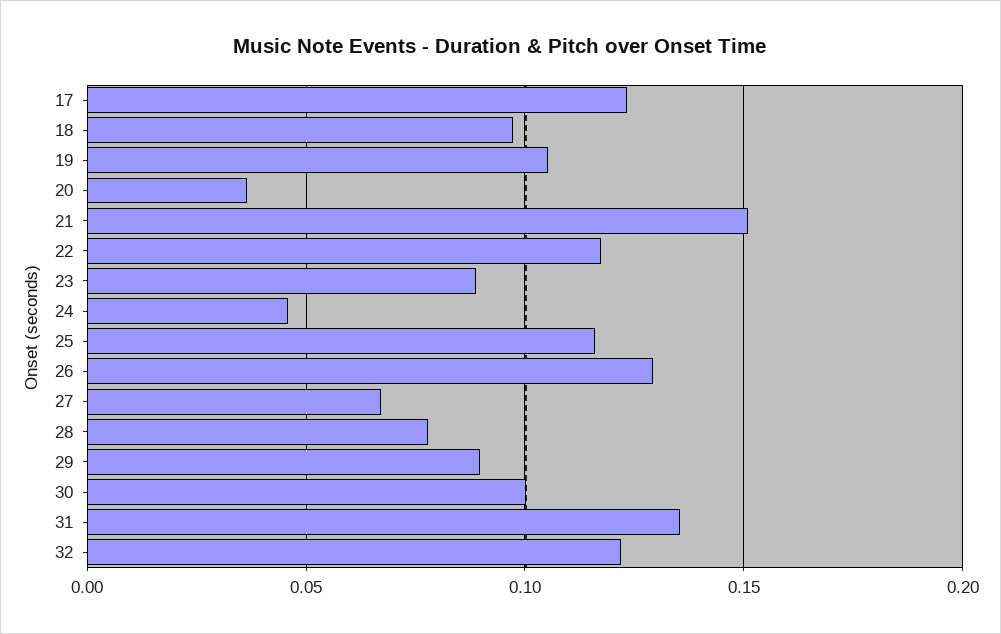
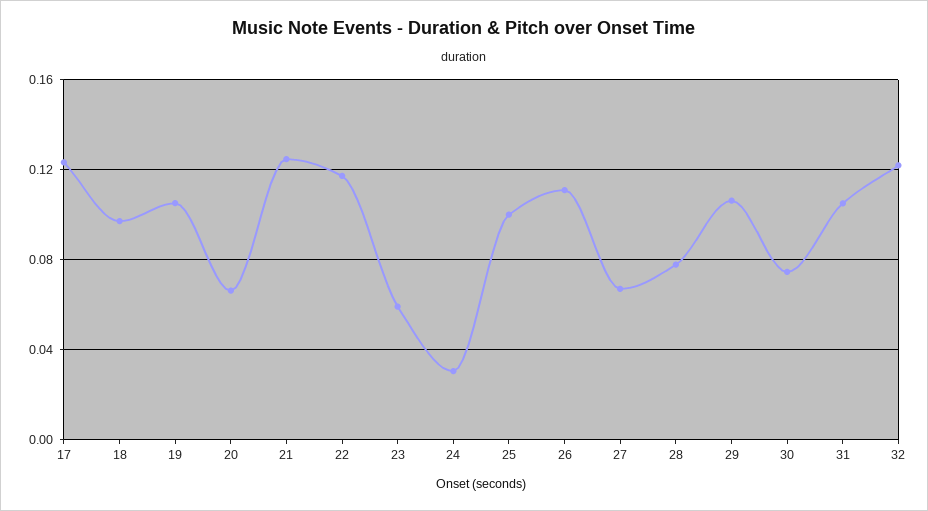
  {
    "17": 0.125,
    "18": 0.095,
    "19": 0.105,
-   "20": 0.035,
+   "20": 0.065,
-   "21": 0.15,
+   "21": 0.125,
    "22": 0.115,
-   "23": 0.09,
+   "23": 0.06,
-   "24": 0.045,
+   "24": 0.03,
-   "25": 0.115,
+   "25": 0.1,
-   "26": 0.13,
+   "26": 0.11,
    "27": 0.065,
    "28": 0.08,
-   "29": 0.09,
+   "29": 0.105,
-   "30": 0.1,
+   "30": 0.075,
-   "31": 0.135,
+   "31": 0.105,
    "32": 0.12
  }

